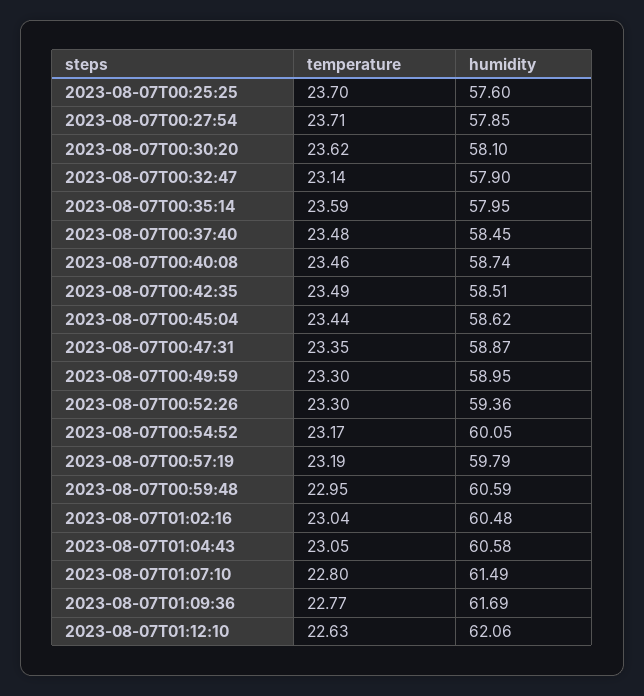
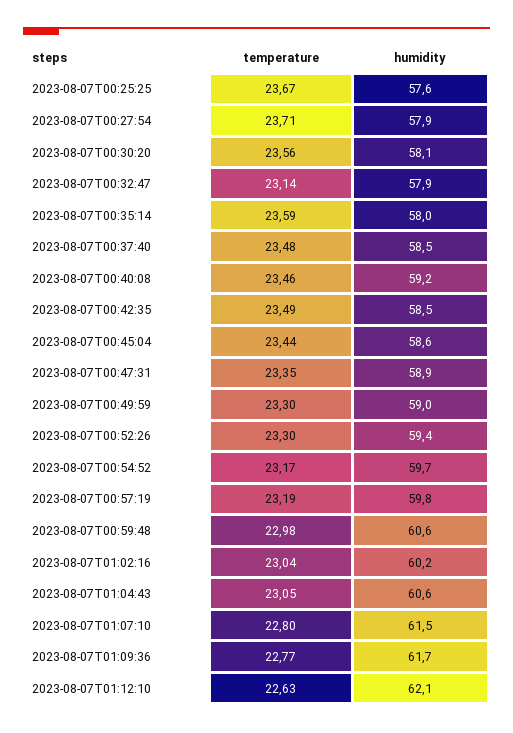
  {
    "temperature": {
-     "2023-08-07T00:25:25": 23.7,
+     "2023-08-07T00:25:25": 23.67,
      "2023-08-07T00:27:54": 23.71,
-     "2023-08-07T00:30:20": 23.62,
+     "2023-08-07T00:30:20": 23.56,
      "2023-08-07T00:32:47": 23.14,
      "2023-08-07T00:35:14": 23.59,
      "2023-08-07T00:37:40": 23.48,
      "2023-08-07T00:40:08": 23.46,
      "2023-08-07T00:42:35": 23.49,
      "2023-08-07T00:45:04": 23.44,
      "2023-08-07T00:47:31": 23.35,
      "2023-08-07T00:49:59": 23.3,
      "2023-08-07T00:52:26": 23.3,
      "2023-08-07T00:54:52": 23.17,
      "2023-08-07T00:57:19": 23.19,
-     "2023-08-07T00:59:48": 22.95,
+     "2023-08-07T00:59:48": 22.98,
      "2023-08-07T01:02:16": 23.04,
      "2023-08-07T01:04:43": 23.05,
      "2023-08-07T01:07:10": 22.8,
      "2023-08-07T01:09:36": 22.77,
      "2023-08-07T01:12:10": 22.63
    },
    "humidity": {
      "2023-08-07T00:25:25": 57.6,
      "2023-08-07T00:27:54": 57.85,
      "2023-08-07T00:30:20": 58.1,
      "2023-08-07T00:32:47": 57.9,
      "2023-08-07T00:35:14": 57.95,
      "2023-08-07T00:37:40": 58.45,
-     "2023-08-07T00:40:08": 58.74,
+     "2023-08-07T00:40:08": 59.2,
      "2023-08-07T00:42:35": 58.51,
      "2023-08-07T00:45:04": 58.62,
      "2023-08-07T00:47:31": 58.87,
      "2023-08-07T00:49:59": 58.95,
      "2023-08-07T00:52:26": 59.36,
-     "2023-08-07T00:54:52": 60.05,
+     "2023-08-07T00:54:52": 59.7,
      "2023-08-07T00:57:19": 59.79,
      "2023-08-07T00:59:48": 60.59,
-     "2023-08-07T01:02:16": 60.48,
+     "2023-08-07T01:02:16": 60.2,
      "2023-08-07T01:04:43": 60.58,
      "2023-08-07T01:07:10": 61.49,
      "2023-08-07T01:09:36": 61.69,
      "2023-08-07T01:12:10": 62.06
    }
  }

